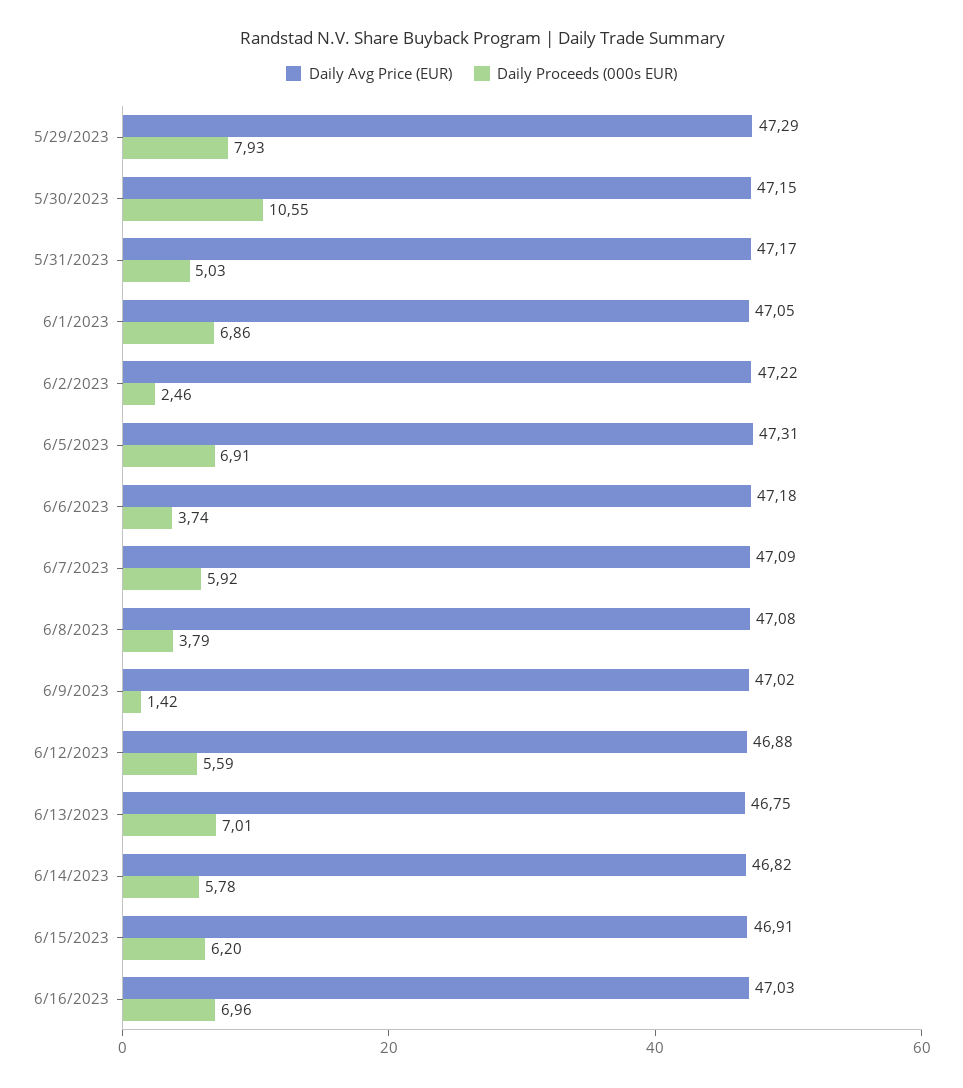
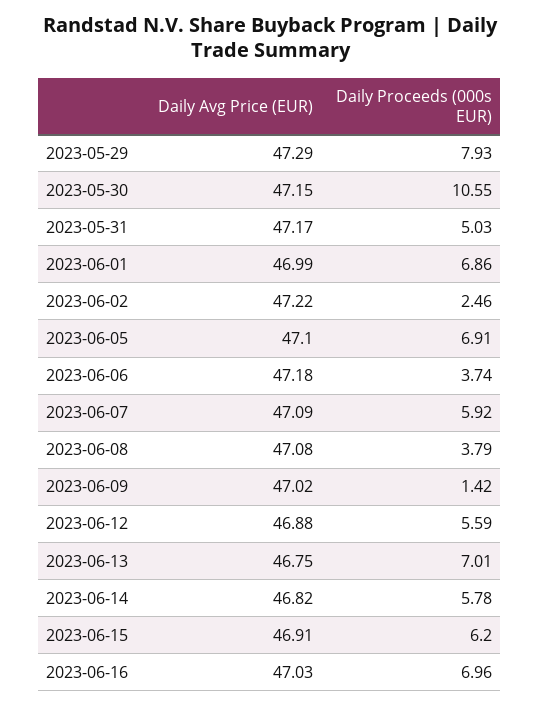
  {
    "Daily Avg Price (EUR)": {
      "5/29/2023": 47.29,
      "5/30/2023": 47.15,
      "5/31/2023": 47.17,
-     "6/1/2023": 47.05,
+     "6/1/2023": 46.99,
      "6/2/2023": 47.22,
-     "6/5/2023": 47.31,
+     "6/5/2023": 47.1,
      "6/6/2023": 47.18,
      "6/7/2023": 47.09,
      "6/8/2023": 47.08,
      "6/9/2023": 47.02,
      "6/12/2023": 46.88,
      "6/13/2023": 46.75,
      "6/14/2023": 46.82,
      "6/15/2023": 46.91,
      "6/16/2023": 47.03
    },
    "Daily Proceeds (000s EUR)": {
      "5/29/2023": 7.93,
      "5/30/2023": 10.55,
      "5/31/2023": 5.03,
      "6/1/2023": 6.86,
      "6/2/2023": 2.46,
      "6/5/2023": 6.91,
      "6/6/2023": 3.74,
      "6/7/2023": 5.92,
      "6/8/2023": 3.79,
      "6/9/2023": 1.42,
      "6/12/2023": 5.59,
      "6/13/2023": 7.01,
      "6/14/2023": 5.78,
      "6/15/2023": 6.2,
      "6/16/2023": 6.96
    }
  }

